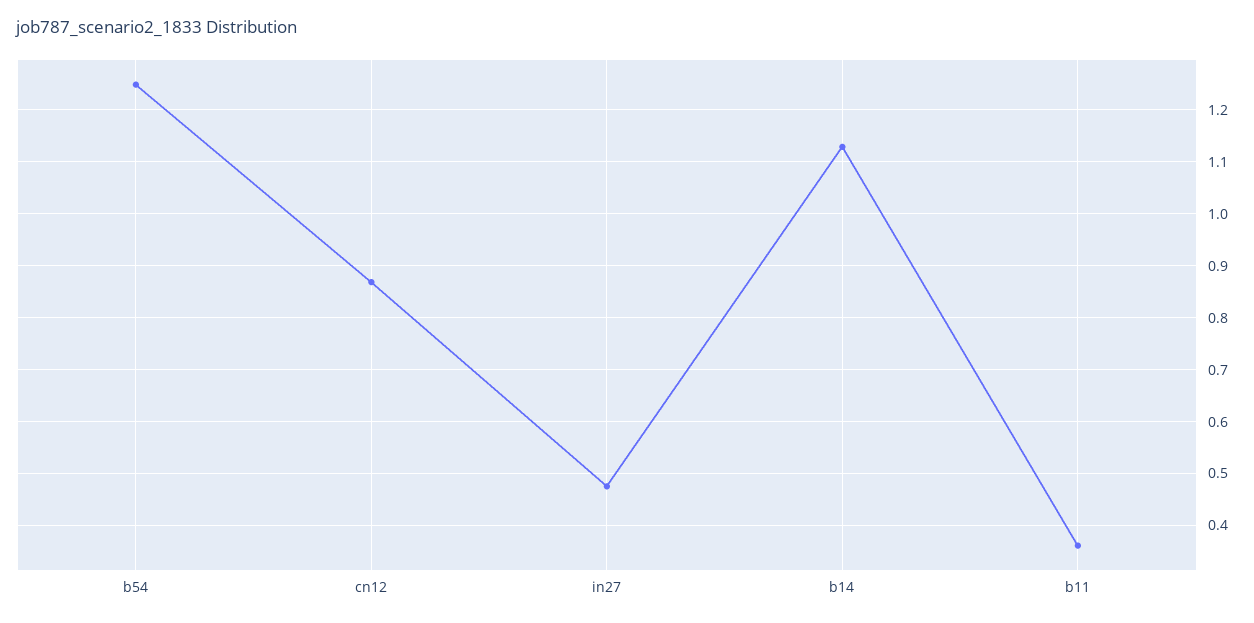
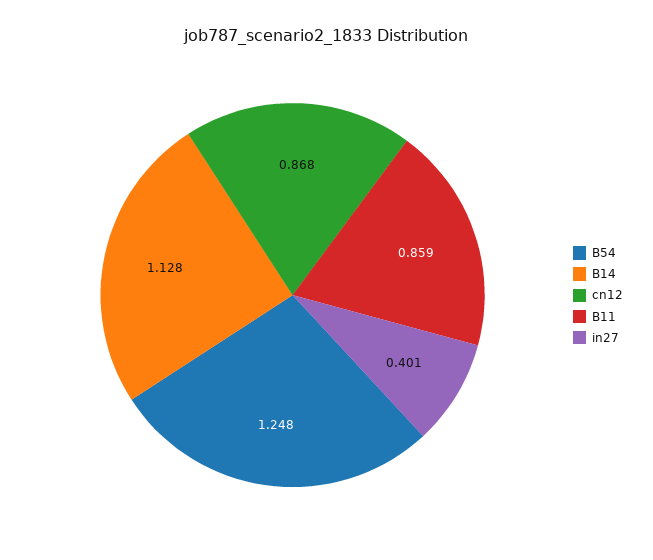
  {
    "b54": 1.248,
    "cn12": 0.868,
-   "in27": 0.48,
+   "in27": 0.401,
    "b14": 1.128,
-   "b11": 0.36
+   "b11": 0.859
  }

